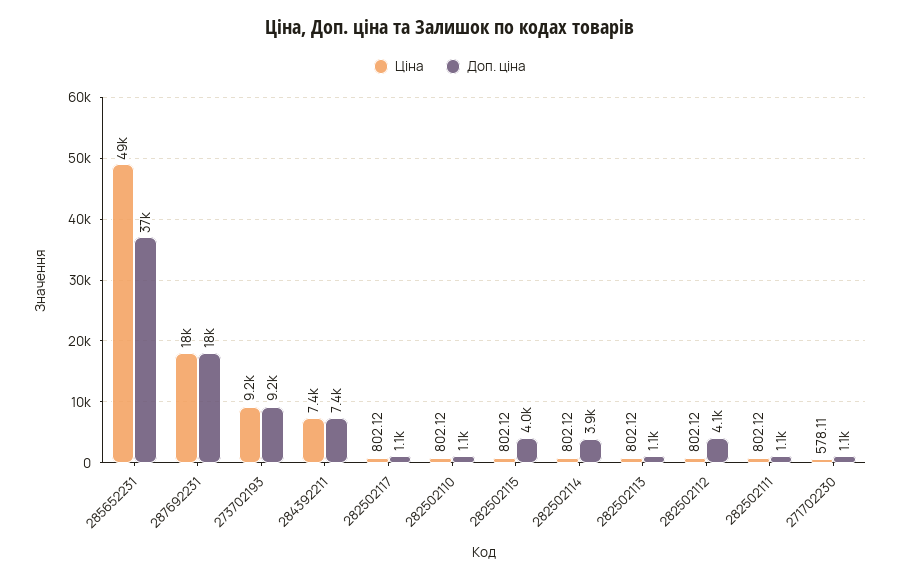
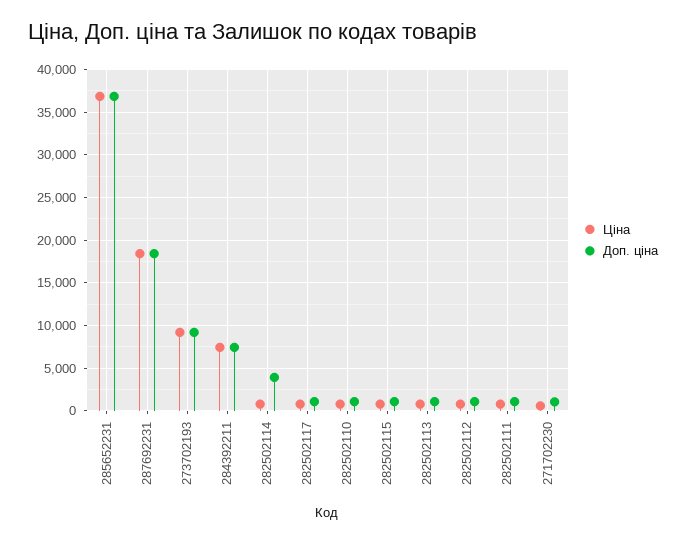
  {
    "Ціна": {
-     "285652231": 49000,
+     "285652231": 37000,
      "287692231": 18000,
      "273702193": 9200,
      "284392211": 7400,
      "282502117": 802.12,
      "282502110": 802.12,
      "282502115": 802.12,
      "282502114": 802.12,
      "282502113": 802.12,
      "282502112": 802.12,
      "282502111": 802.12,
      "271702230": 578.11
    },
    "Доп. ціна": {
      "285652231": 37000,
      "287692231": 18000,
      "273702193": 9200,
      "284392211": 7400,
      "282502117": 1100,
      "282502110": 1100,
-     "282502115": 4000,
+     "282502115": 1000,
      "282502114": 3900,
      "282502113": 1100,
-     "282502112": 4100,
+     "282502112": 1000,
      "282502111": 1100,
      "271702230": 1100
    }
  }

